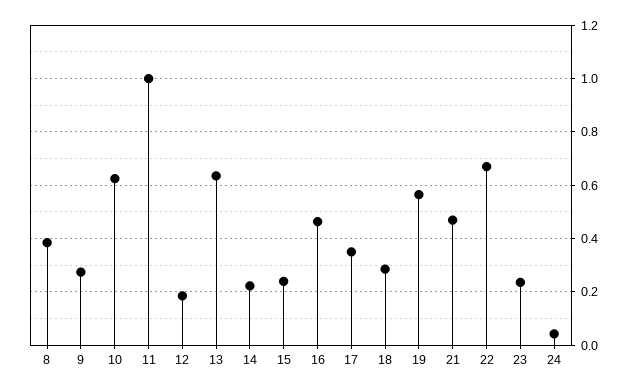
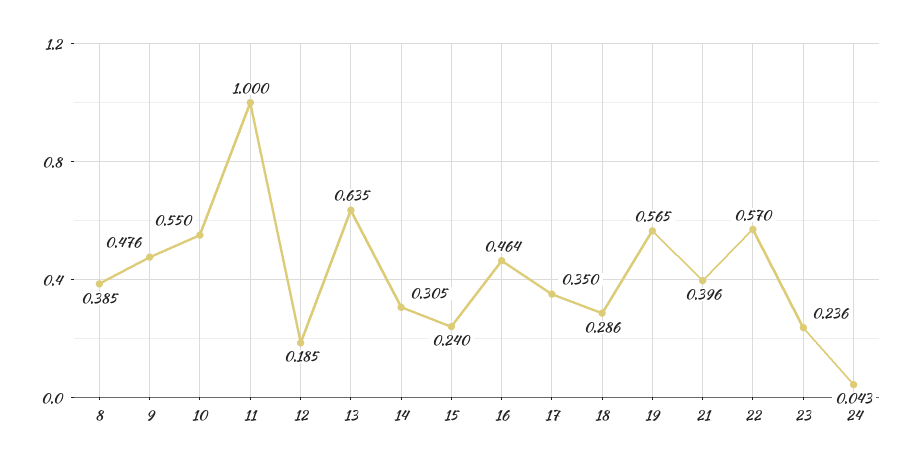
  {
    "8": 0.385,
-   "9": 0.275,
+   "9": 0.476,
-   "10": 0.625,
+   "10": 0.55,
    "11": 1,
    "12": 0.185,
    "13": 0.635,
-   "14": 0.225,
+   "14": 0.305,
    "15": 0.24,
    "16": 0.464,
    "17": 0.35,
    "18": 0.286,
    "19": 0.565,
-   "21": 0.475,
+   "21": 0.396,
-   "22": 0.675,
+   "22": 0.57,
    "23": 0.236,
    "24": 0.043
  }

